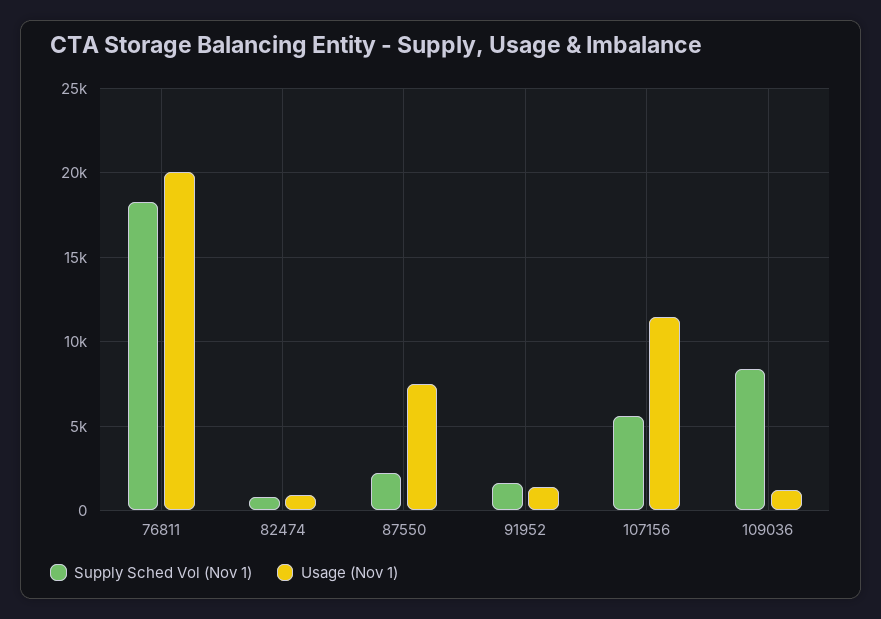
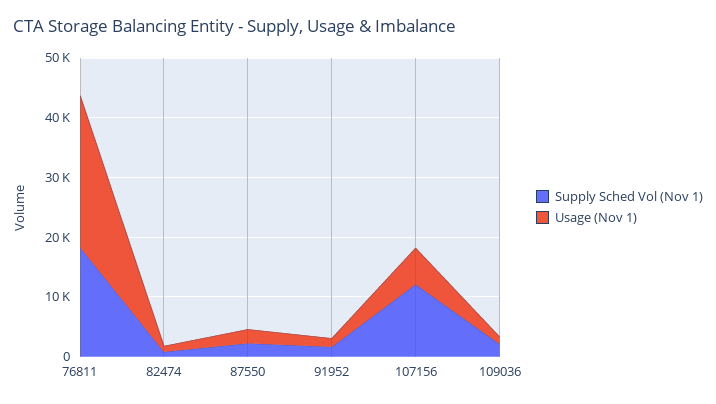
  {
    "Supply Sched Vol (Nov 1)": {
      "76811": 18500,
      "82474": 1000,
      "87550": 2000,
      "91952": 1500,
-     "107156": 5500,
+     "107156": 12000,
-     "109036": 8500
+     "109036": 2000
    },
    "Usage (Nov 1)": {
-     "76811": 20000,
+     "76811": 26000,
      "82474": 1000,
-     "87550": 7500,
+     "87550": 2000,
      "91952": 1500,
-     "107156": 11500,
+     "107156": 6000,
      "109036": 1000
    }
  }

